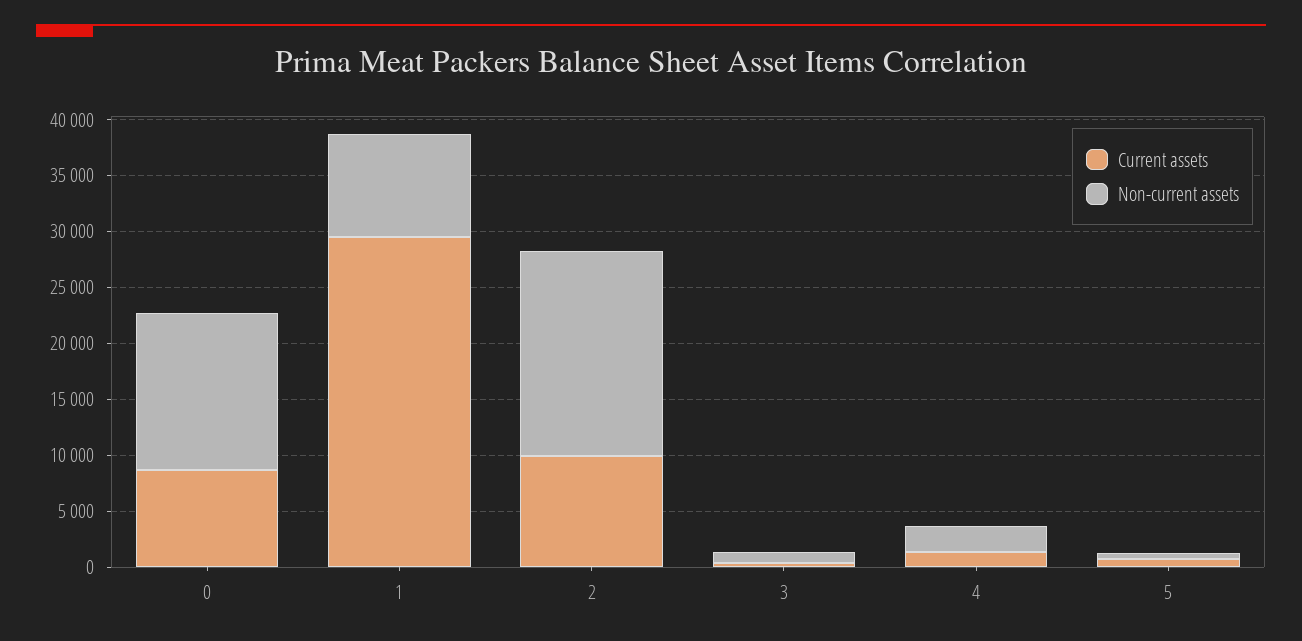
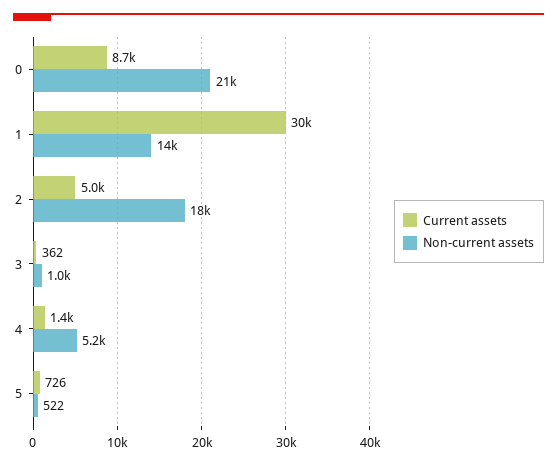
  {
    "Current assets": {
      "0": 8700,
      "1": 30000,
-     "2": 10000,
+     "2": 5000,
      "3": 362,
      "4": 1400,
      "5": 726
    },
    "Non-current assets": {
-     "0": 14000,
+     "0": 21000,
-     "1": 9000,
+     "1": 14000,
      "2": 18000,
      "3": 1000,
-     "4": 2000,
+     "4": 5200,
      "5": 522
    }
  }

